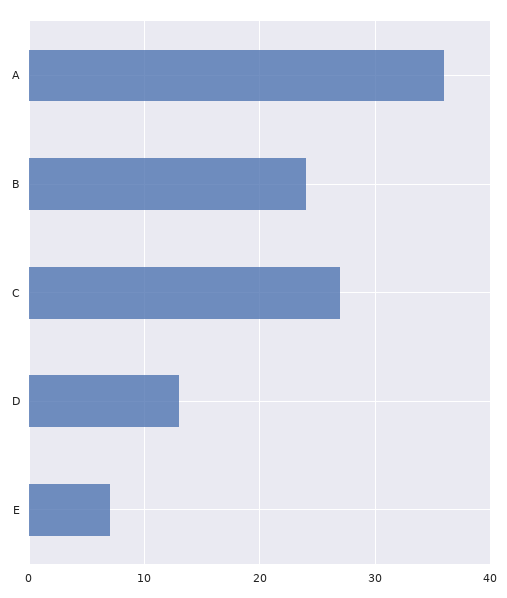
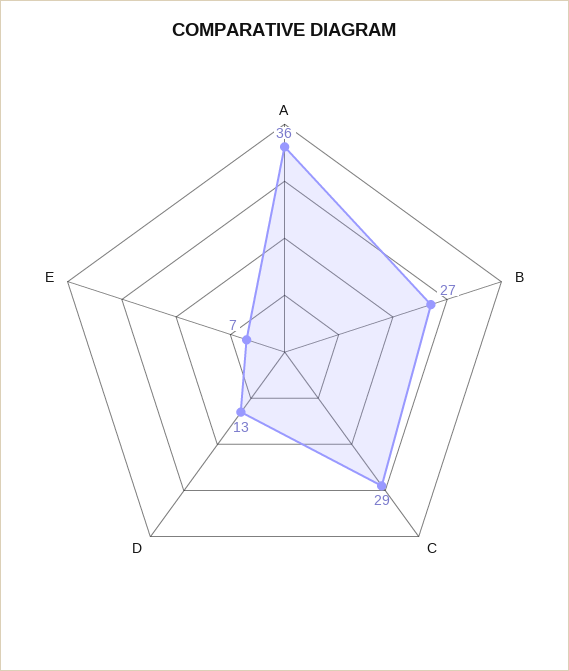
  {
    "A": 36,
-   "B": 24,
+   "B": 27,
-   "C": 27,
+   "C": 29,
    "D": 13,
    "E": 7
  }

